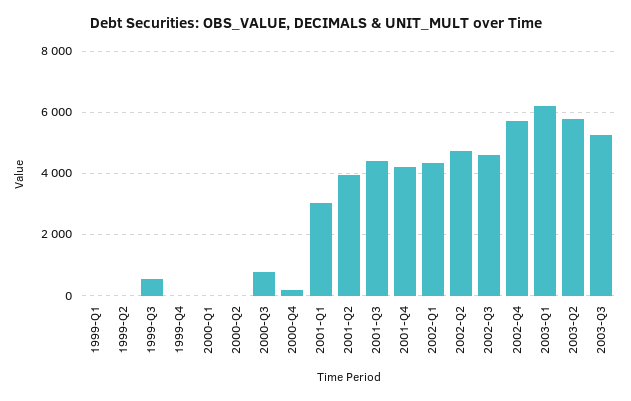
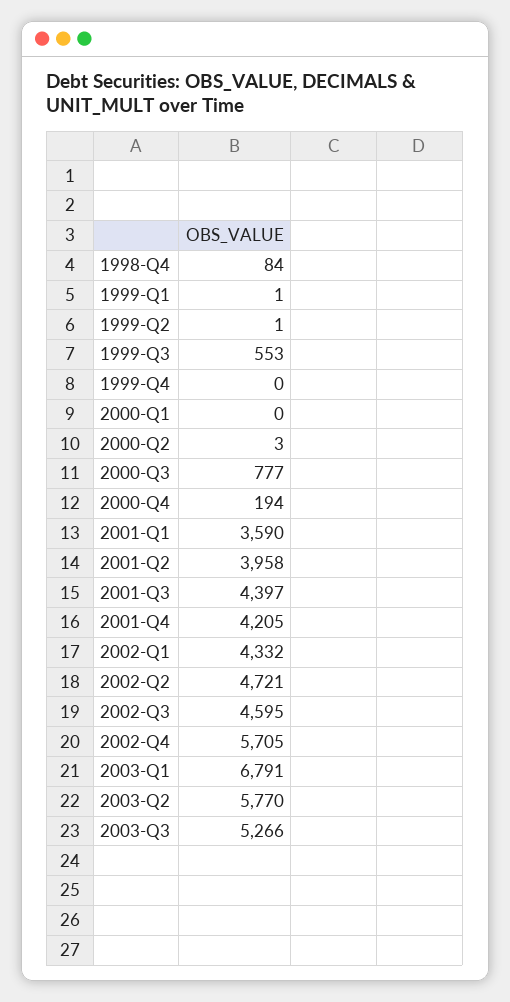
  {
    "1999-Q1": 1,
    "1999-Q2": 1,
    "1999-Q3": 553,
    "1999-Q4": 0,
    "2000-Q1": 0,
    "2000-Q2": 3,
    "2000-Q3": 777,
    "2000-Q4": 194,
-   "2001-Q1": 3000,
+   "2001-Q1": 3590,
    "2001-Q2": 3958,
    "2001-Q3": 4397,
    "2001-Q4": 4205,
    "2002-Q1": 4332,
    "2002-Q2": 4721,
    "2002-Q3": 4595,
    "2002-Q4": 5705,
-   "2003-Q1": 6200,
+   "2003-Q1": 6791,
    "2003-Q2": 5770,
-   "2003-Q3": 5266
+   "2003-Q3": 5266,
+   "1998-Q4": 84
  }

